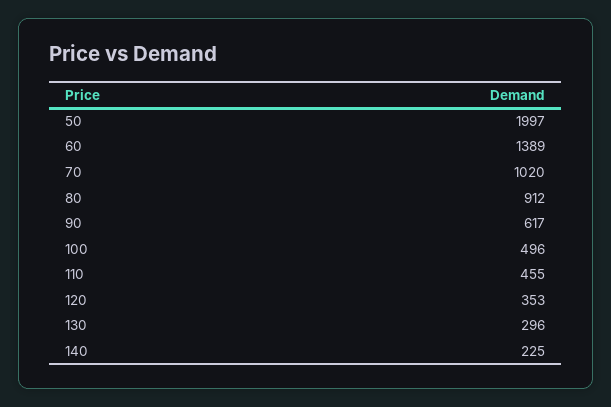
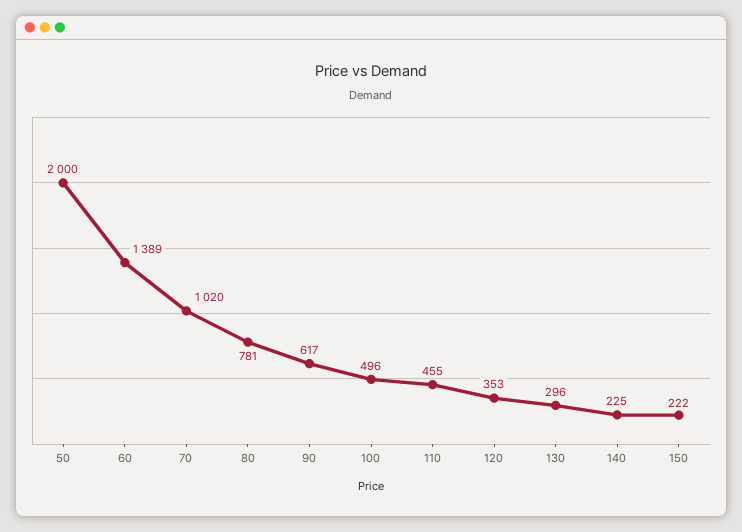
  {
-   "50": 1997,
+   "50": 2000,
    "60": 1389,
    "70": 1020,
-   "80": 912,
+   "80": 781,
    "90": 617,
    "100": 496,
    "110": 455,
    "120": 353,
    "130": 296,
-   "140": 225
+   "140": 225,
+   "150": 222
  }

